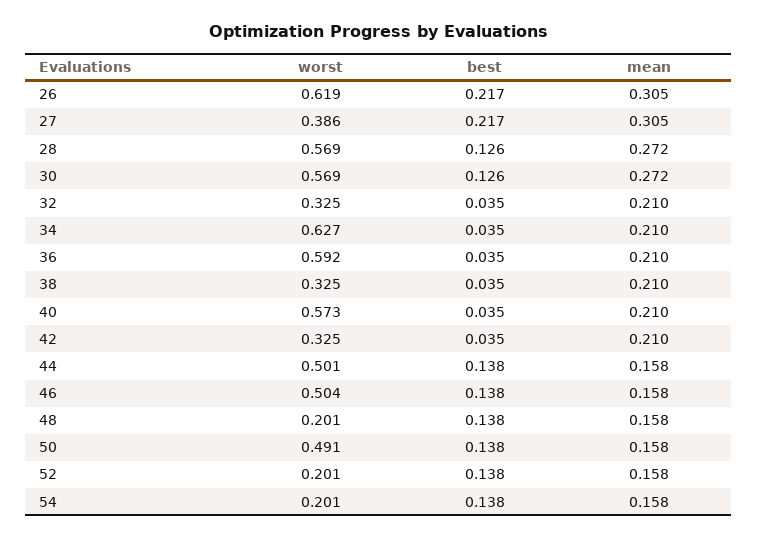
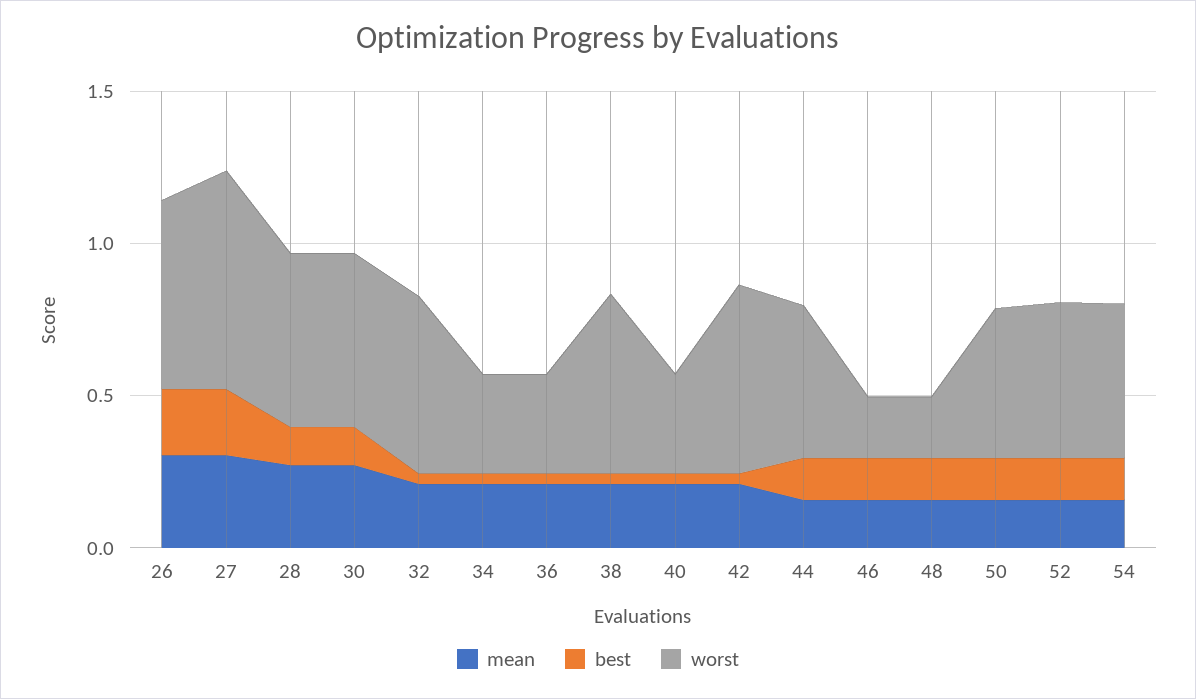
  {
    "worst": {
      "26": 0.619,
-     "27": 0.386,
+     "27": 0.7,
      "28": 0.569,
      "30": 0.569,
-     "32": 0.325,
+     "32": 0.6,
-     "34": 0.627,
+     "34": 0.3,
-     "36": 0.592,
+     "36": 0.3,
-     "38": 0.325,
+     "38": 0.6,
-     "40": 0.573,
+     "40": 0.3,
-     "42": 0.325,
+     "42": 0.6,
      "44": 0.501,
-     "46": 0.504,
+     "46": 0.2,
      "48": 0.201,
      "50": 0.491,
-     "52": 0.201,
+     "52": 0.5,
-     "54": 0.201
+     "54": 0.5
    },
    "best": {
      "26": 0.217,
      "27": 0.217,
      "28": 0.126,
      "30": 0.126,
      "32": 0.035,
      "34": 0.035,
      "36": 0.035,
      "38": 0.035,
      "40": 0.035,
      "42": 0.035,
      "44": 0.138,
      "46": 0.138,
      "48": 0.138,
      "50": 0.138,
      "52": 0.138,
      "54": 0.138
    },
    "mean": {
      "26": 0.305,
      "27": 0.305,
      "28": 0.272,
      "30": 0.272,
      "32": 0.21,
      "34": 0.21,
      "36": 0.21,
      "38": 0.21,
      "40": 0.21,
      "42": 0.21,
      "44": 0.158,
      "46": 0.158,
      "48": 0.158,
      "50": 0.158,
      "52": 0.158,
      "54": 0.158
    }
  }

